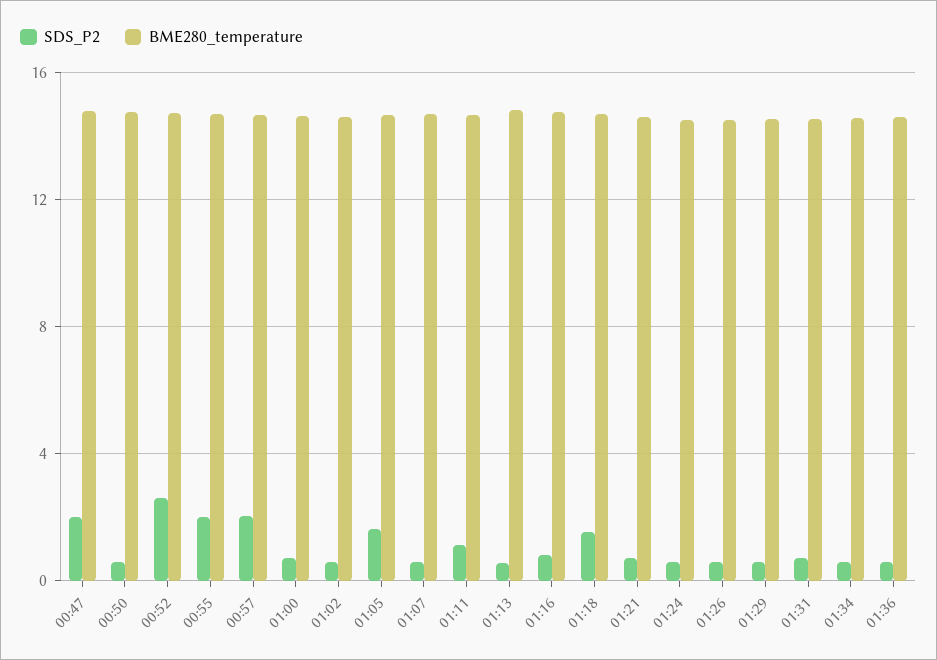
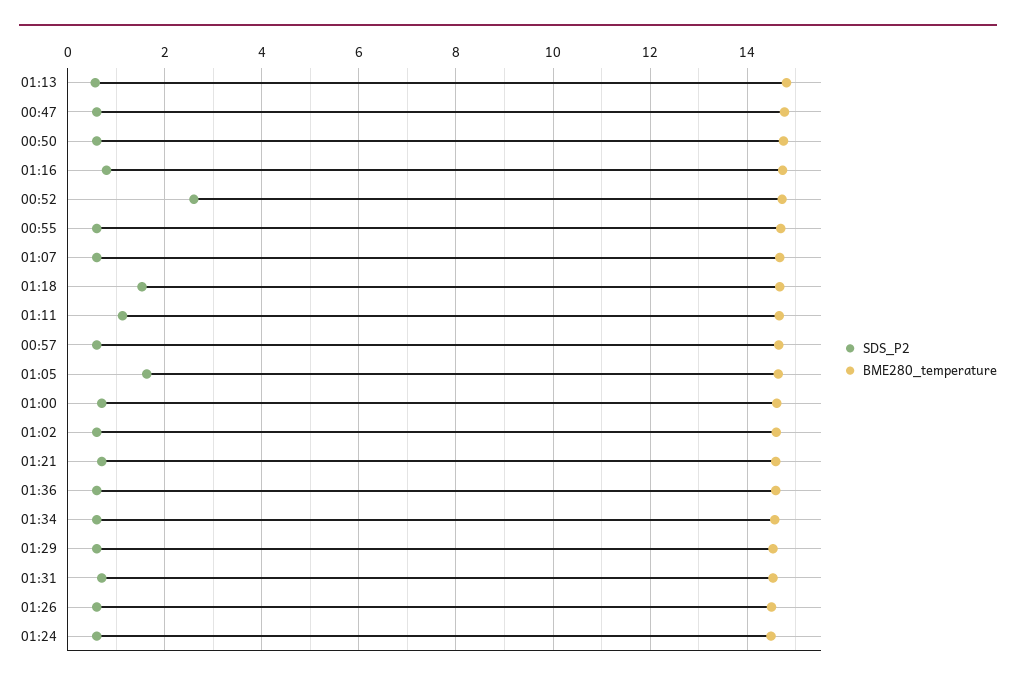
  {
    "SDS_P2": {
-     "00:47": 2,
+     "00:47": 0.6,
      "00:50": 0.6,
      "00:52": 2.6,
-     "00:55": 2,
+     "00:55": 0.6,
-     "00:57": 2,
+     "00:57": 0.6,
      "01:00": 0.8,
      "01:02": 0.6,
      "01:05": 1.6,
      "01:07": 0.6,
      "01:11": 1.2,
      "01:13": 0.6,
      "01:16": 0.8,
      "01:18": 1.6,
      "01:21": 0.8,
      "01:24": 0.6,
      "01:26": 0.6,
      "01:29": 0.6,
      "01:31": 0.8,
      "01:34": 0.6,
      "01:36": 0.6
    },
    "BME280_temperature": {
      "00:47": 14.8,
      "00:50": 14.8,
      "00:52": 14.8,
      "00:55": 14.6,
      "00:57": 14.6,
      "01:00": 14.6,
      "01:02": 14.6,
      "01:05": 14.6,
      "01:07": 14.6,
      "01:11": 14.6,
      "01:13": 14.8,
      "01:16": 14.8,
      "01:18": 14.6,
      "01:21": 14.6,
      "01:24": 14.4,
      "01:26": 14.6,
      "01:29": 14.6,
      "01:31": 14.6,
      "01:34": 14.6,
      "01:36": 14.6
    }
  }

